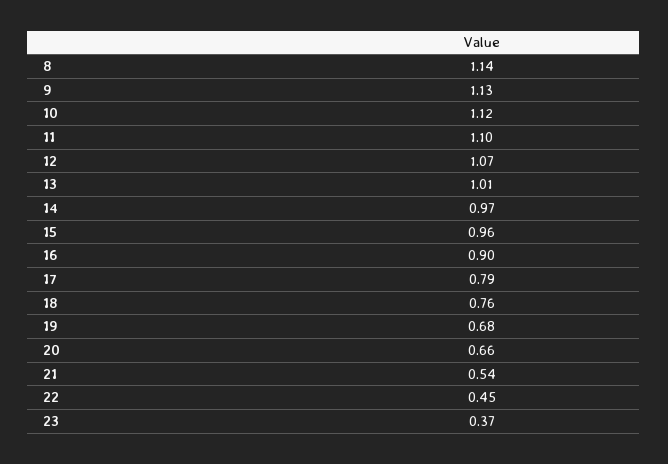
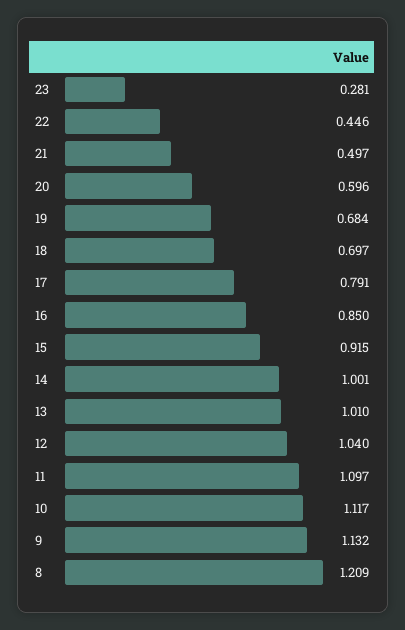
  {
-   "8": 1.14,
+   "8": 1.209,
    "9": 1.132,
    "10": 1.117,
    "11": 1.097,
-   "12": 1.07,
+   "12": 1.04,
    "13": 1.01,
-   "14": 0.97,
+   "14": 1.001,
-   "15": 0.96,
+   "15": 0.915,
-   "16": 0.9,
+   "16": 0.85,
    "17": 0.791,
-   "18": 0.76,
+   "18": 0.697,
    "19": 0.684,
-   "20": 0.66,
+   "20": 0.596,
-   "21": 0.54,
+   "21": 0.497,
    "22": 0.446,
-   "23": 0.37
+   "23": 0.281
  }

